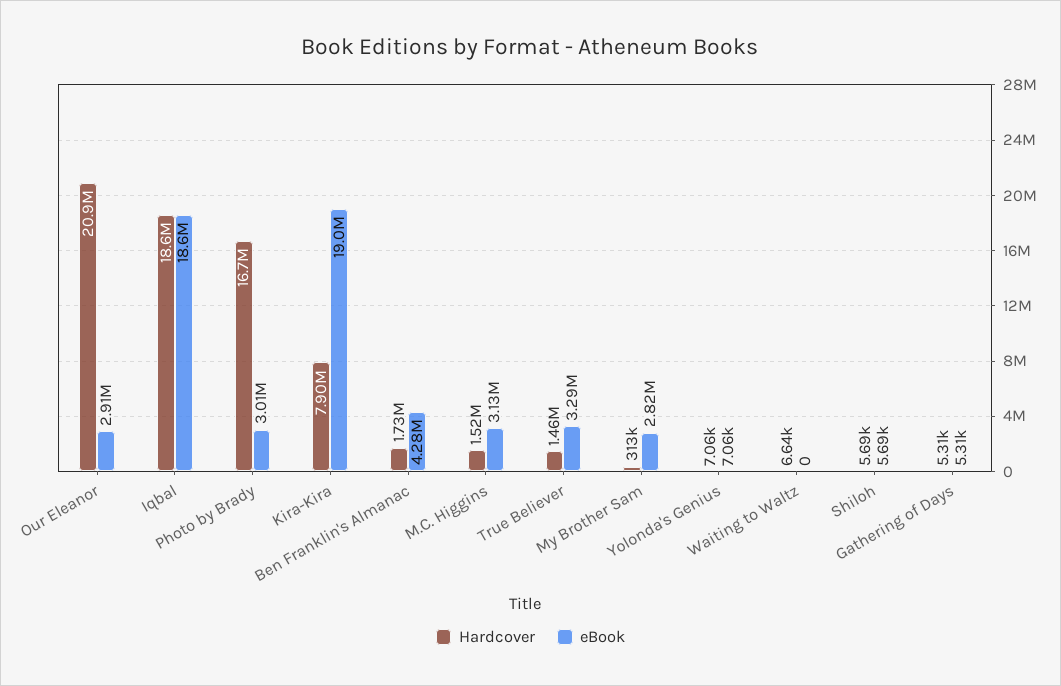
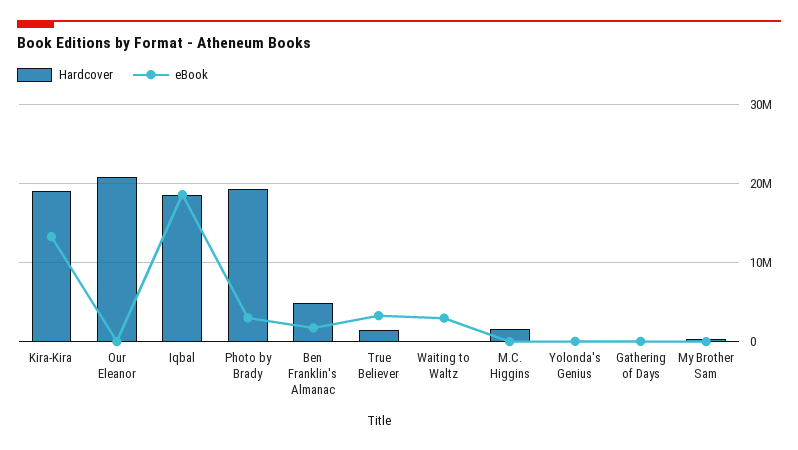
  {
    "Hardcover": {
      "Our Eleanor": 20900000,
      "Iqbal": 18600000,
-     "Photo by Brady": 16700000,
+     "Photo by Brady": 19000000,
-     "Kira-Kira": 7900000,
+     "Kira-Kira": 19000000,
-     "Ben Franklin's Almanac": 1730000,
+     "Ben Franklin's Almanac": 5000000,
      "M.C. Higgins": 1520000,
      "True Believer": 1460000,
      "My Brother Sam": 313000,
      "Yolonda's Genius": 7060,
      "Waiting to Waltz": 6640,
-     "Shiloh": 5690,
      "Gathering of Days": 5310
    },
    "eBook": {
-     "Our Eleanor": 2910000,
+     "Our Eleanor": 0,
      "Iqbal": 18600000,
      "Photo by Brady": 3010000,
-     "Kira-Kira": 19000000,
+     "Kira-Kira": 13000000,
-     "Ben Franklin's Almanac": 4280000,
+     "Ben Franklin's Almanac": 2000000,
-     "M.C. Higgins": 3130000,
+     "M.C. Higgins": 0,
      "True Believer": 3290000,
-     "My Brother Sam": 2820000,
+     "My Brother Sam": 0,
      "Yolonda's Genius": 7060,
-     "Waiting to Waltz": 0,
+     "Waiting to Waltz": 3000000,
-     "Shiloh": 5690,
      "Gathering of Days": 5310
    }
  }

